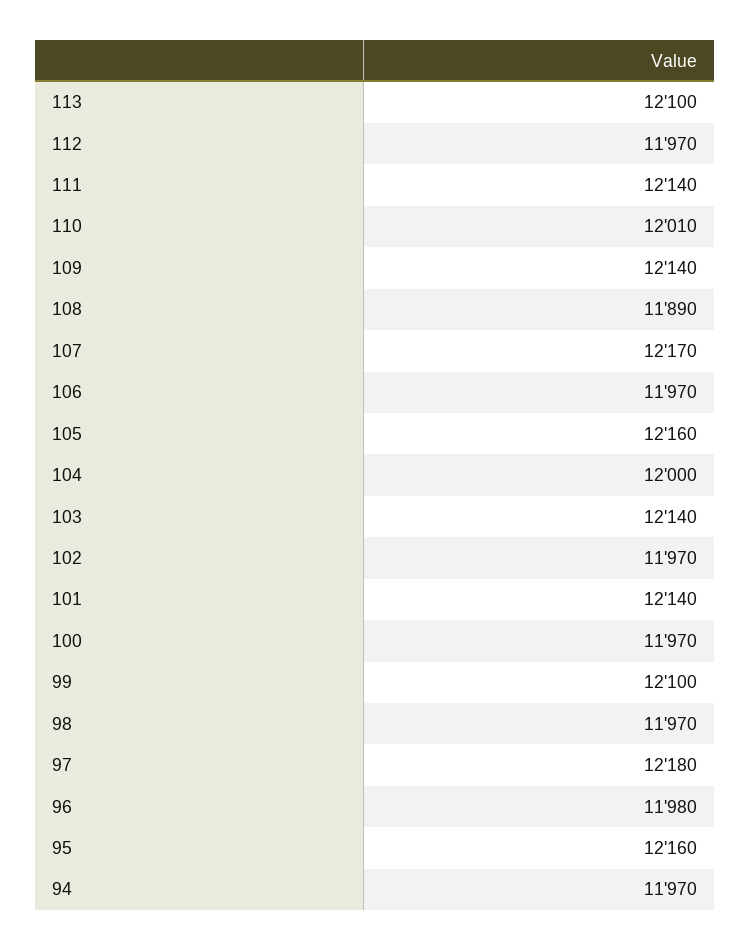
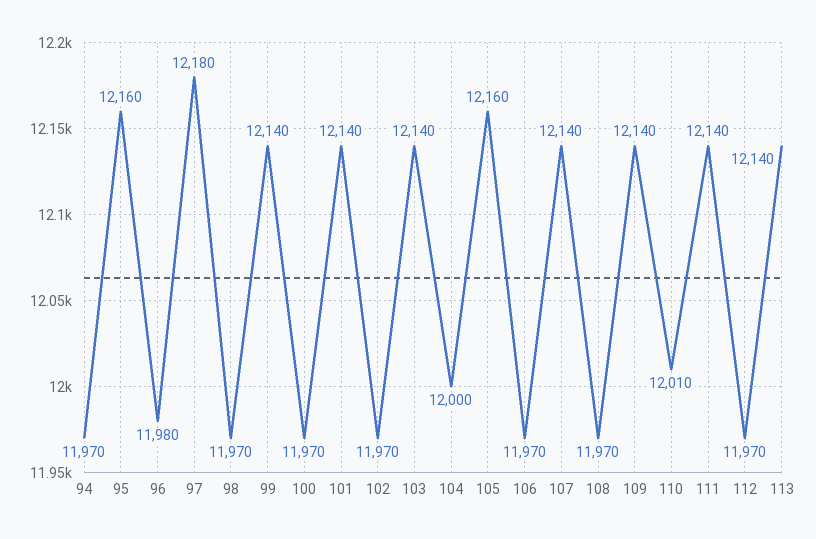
  {
-   "113": 12100,
+   "113": 12140,
    "112": 11970,
    "111": 12140,
    "110": 12010,
    "109": 12140,
-   "108": 11890,
+   "108": 11970,
-   "107": 12170,
+   "107": 12140,
    "106": 11970,
    "105": 12160,
    "104": 12000,
    "103": 12140,
    "102": 11970,
    "101": 12140,
    "100": 11970,
-   "99": 12100,
+   "99": 12140,
    "98": 11970,
    "97": 12180,
    "96": 11980,
    "95": 12160,
    "94": 11970
  }

